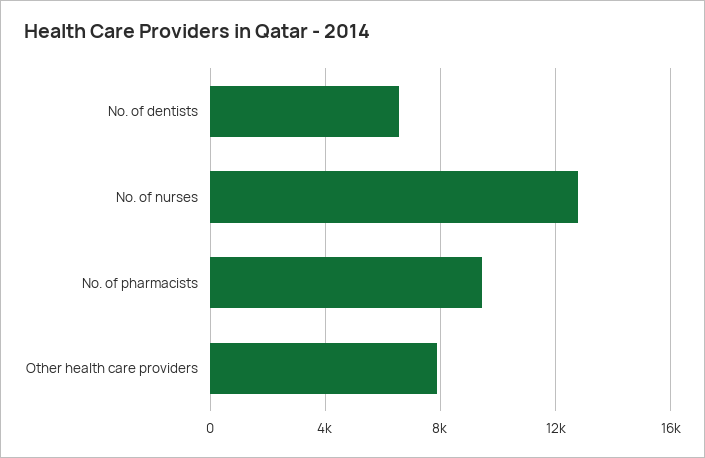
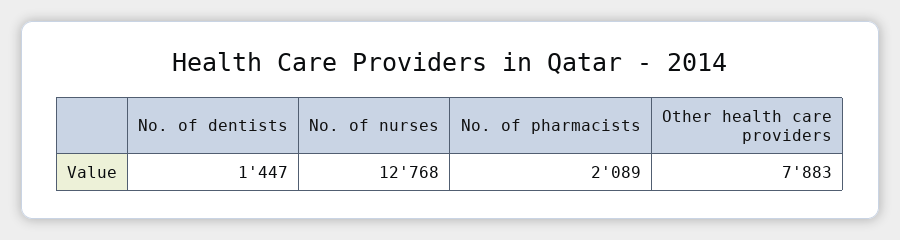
  {
-   "No. of dentists": 6500,
+   "No. of dentists": 1447,
    "No. of nurses": 12768,
-   "No. of pharmacists": 9500,
+   "No. of pharmacists": 2089,
    "Other health care providers": 7883
  }

